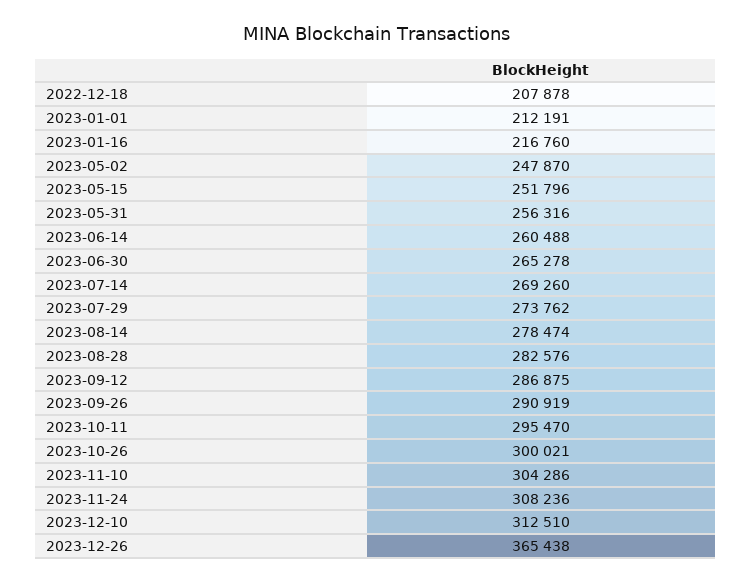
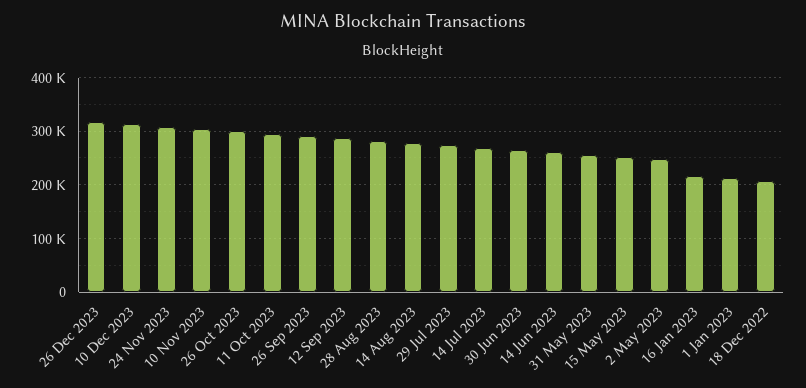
  {
    "2022-12-18": 207878,
    "2023-01-01": 212191,
    "2023-01-16": 216760,
    "2023-05-02": 247870,
    "2023-05-15": 251796,
    "2023-05-31": 256316,
    "2023-06-14": 260488,
    "2023-06-30": 265278,
    "2023-07-14": 269260,
    "2023-07-29": 273762,
    "2023-08-14": 278474,
    "2023-08-28": 282576,
    "2023-09-12": 286875,
    "2023-09-26": 290919,
    "2023-10-11": 295470,
    "2023-10-26": 300021,
    "2023-11-10": 304286,
    "2023-11-24": 308236,
    "2023-12-10": 312510,
-   "2023-12-26": 365438
+   "2023-12-26": 320000
  }

